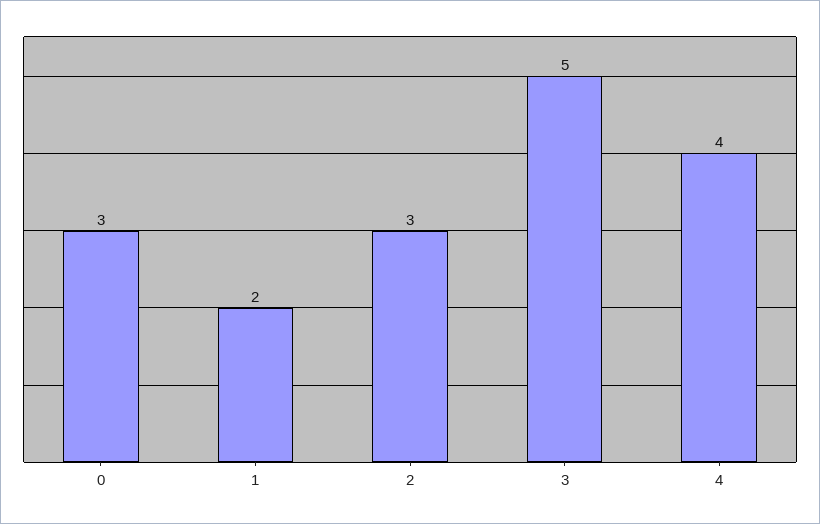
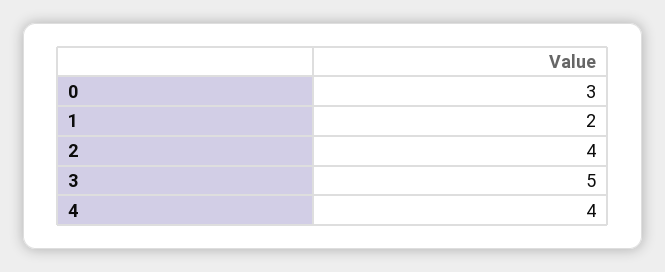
  {
    "0": 3,
    "1": 2,
-   "2": 3,
+   "2": 4,
    "3": 5,
    "4": 4
  }

